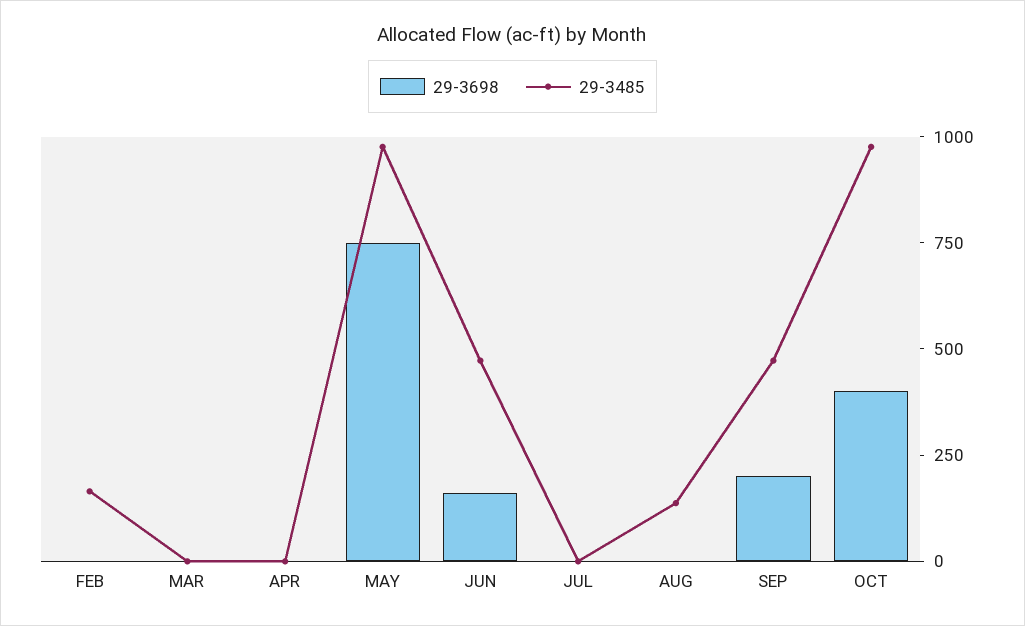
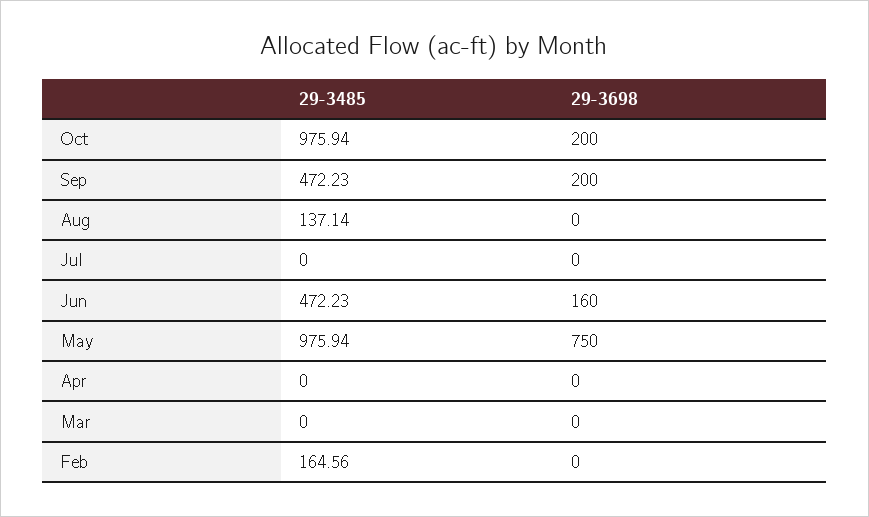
  {
    "29-3698": {
      "FEB": 0,
      "MAR": 0,
      "APR": 0,
      "MAY": 750,
      "JUN": 160,
      "JUL": 0,
      "AUG": 0,
      "SEP": 200,
-     "OCT": 400
+     "OCT": 200
    },
    "29-3485": {
      "FEB": 164.56,
      "MAR": 0,
      "APR": 0,
      "MAY": 975.94,
      "JUN": 472.23,
      "JUL": 0,
      "AUG": 137.14,
      "SEP": 472.23,
      "OCT": 975.94
    }
  }

